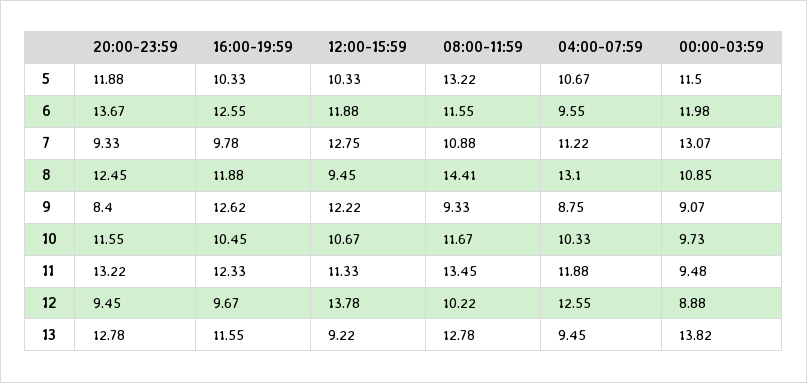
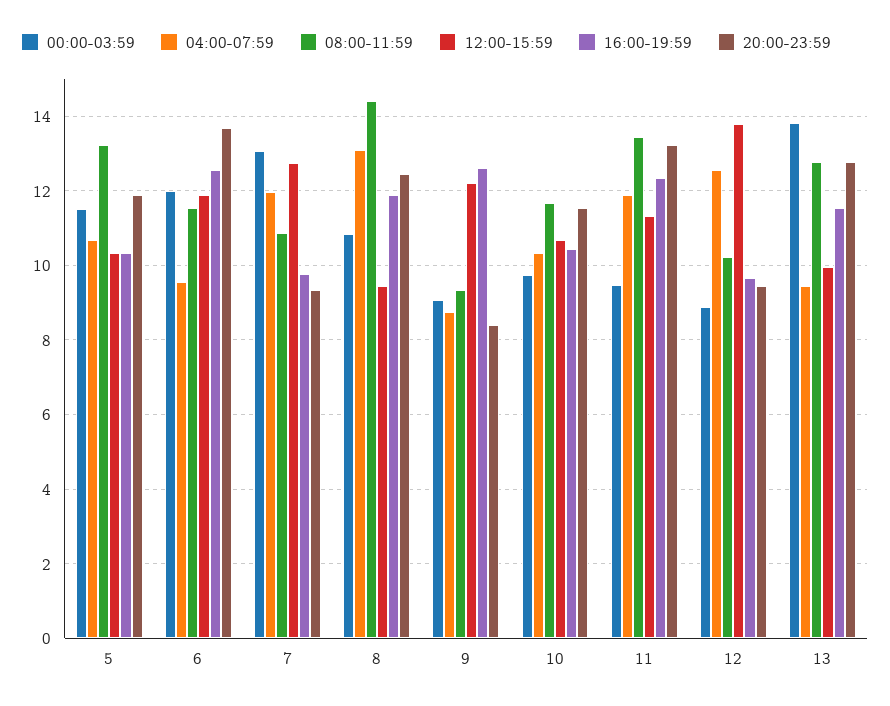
  {
    "20:00-23:59": {
      "5": 11.88,
      "6": 13.67,
      "7": 9.33,
      "8": 12.45,
      "9": 8.4,
      "10": 11.55,
      "11": 13.22,
      "12": 9.45,
      "13": 12.78
    },
    "16:00-19:59": {
      "5": 10.33,
      "6": 12.55,
      "7": 9.78,
      "8": 11.88,
      "9": 12.62,
      "10": 10.45,
      "11": 12.33,
      "12": 9.67,
      "13": 11.55
    },
    "12:00-15:59": {
      "5": 10.33,
      "6": 11.88,
      "7": 12.75,
      "8": 9.45,
      "9": 12.22,
      "10": 10.67,
      "11": 11.33,
      "12": 13.78,
-     "13": 9.22
+     "13": 10
    },
    "08:00-11:59": {
      "5": 13.22,
      "6": 11.55,
      "7": 10.88,
      "8": 14.41,
      "9": 9.33,
      "10": 11.67,
      "11": 13.45,
      "12": 10.22,
      "13": 12.78
    },
    "04:00-07:59": {
      "5": 10.67,
      "6": 9.55,
-     "7": 11.22,
+     "7": 12,
      "8": 13.1,
      "9": 8.75,
      "10": 10.33,
      "11": 11.88,
      "12": 12.55,
      "13": 9.45
    },
    "00:00-03:59": {
      "5": 11.5,
      "6": 11.98,
      "7": 13.07,
      "8": 10.85,
      "9": 9.07,
      "10": 9.73,
      "11": 9.48,
      "12": 8.88,
      "13": 13.82
    }
  }

